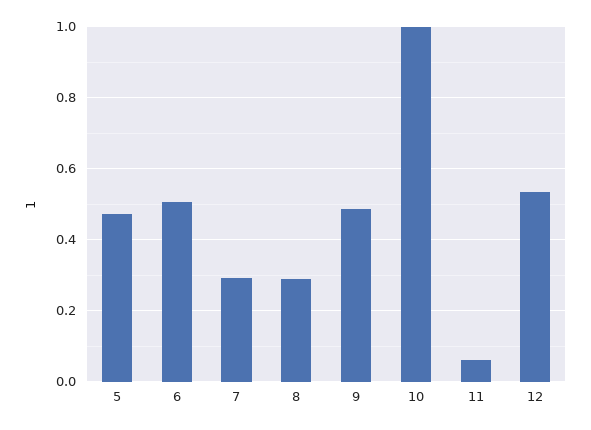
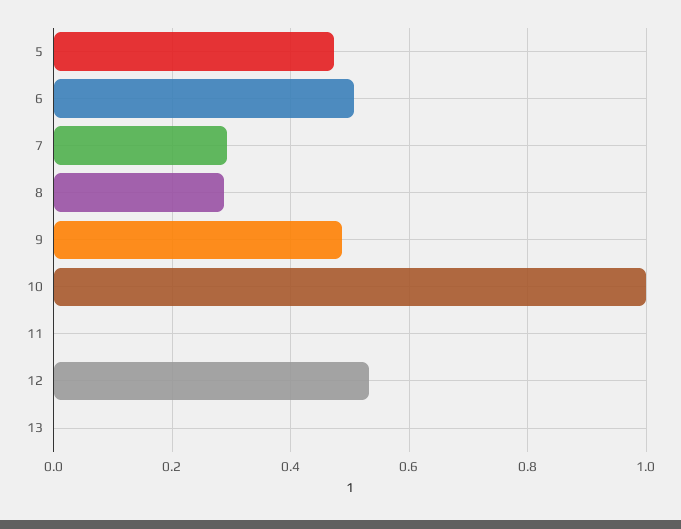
  {
    "5": 0.48,
    "6": 0.5,
    "7": 0.3,
    "8": 0.28,
    "9": 0.48,
    "10": 1,
-   "11": 0.06,
+   "11": 0,
-   "12": 0.54
+   "12": 0.54,
+   "13": 0
  }

